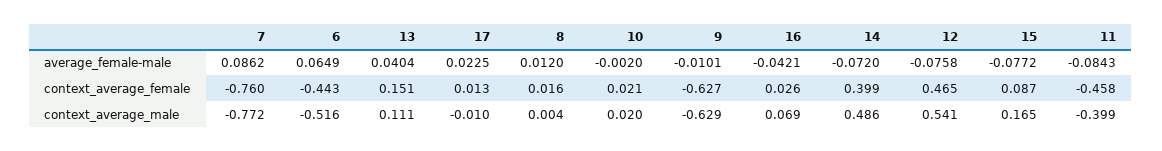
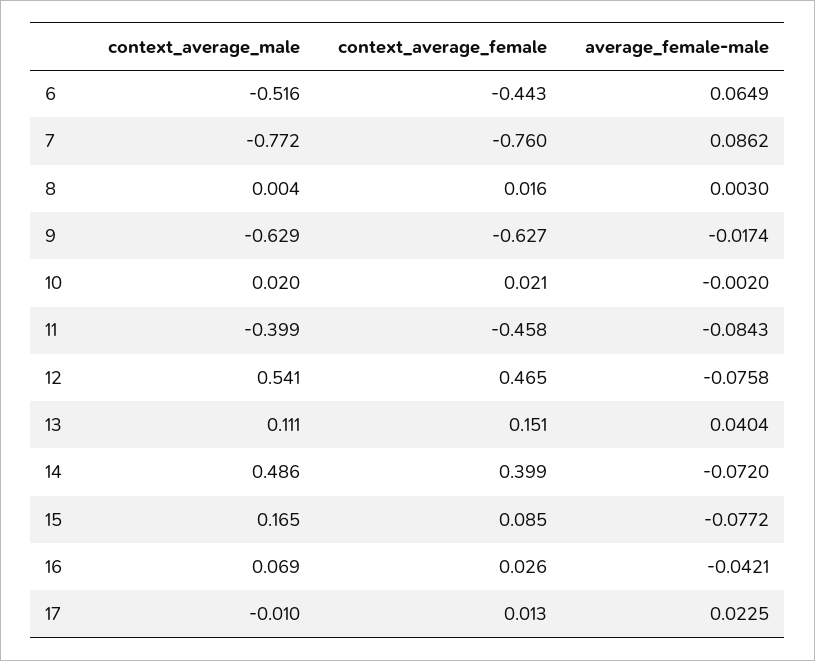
  {
    "7": {
      "average_female-male": 0.0862,
      "context_average_female": -0.76,
      "context_average_male": -0.772
    },
    "6": {
      "average_female-male": 0.0649,
      "context_average_female": -0.443,
      "context_average_male": -0.516
    },
    "13": {
      "average_female-male": 0.0404,
      "context_average_female": 0.151,
      "context_average_male": 0.111
    },
    "17": {
      "average_female-male": 0.0225,
      "context_average_female": 0.013,
      "context_average_male": -0.01
    },
    "8": {
-     "average_female-male": 0.012,
+     "average_female-male": 0.003,
      "context_average_female": 0.016,
      "context_average_male": 0.004
    },
    "10": {
      "average_female-male": -0.002,
      "context_average_female": 0.021,
      "context_average_male": 0.02
    },
    "9": {
-     "average_female-male": -0.0101,
+     "average_female-male": -0.0174,
      "context_average_female": -0.627,
      "context_average_male": -0.629
    },
    "16": {
      "average_female-male": -0.0421,
      "context_average_female": 0.026,
      "context_average_male": 0.069
    },
    "14": {
      "average_female-male": -0.072,
      "context_average_female": 0.399,
      "context_average_male": 0.486
    },
    "12": {
      "average_female-male": -0.0758,
      "context_average_female": 0.465,
      "context_average_male": 0.541
    },
    "15": {
      "average_female-male": -0.0772,
-     "context_average_female": 0.087,
+     "context_average_female": 0.085,
      "context_average_male": 0.165
    },
    "11": {
      "average_female-male": -0.0843,
      "context_average_female": -0.458,
      "context_average_male": -0.399
    }
  }

